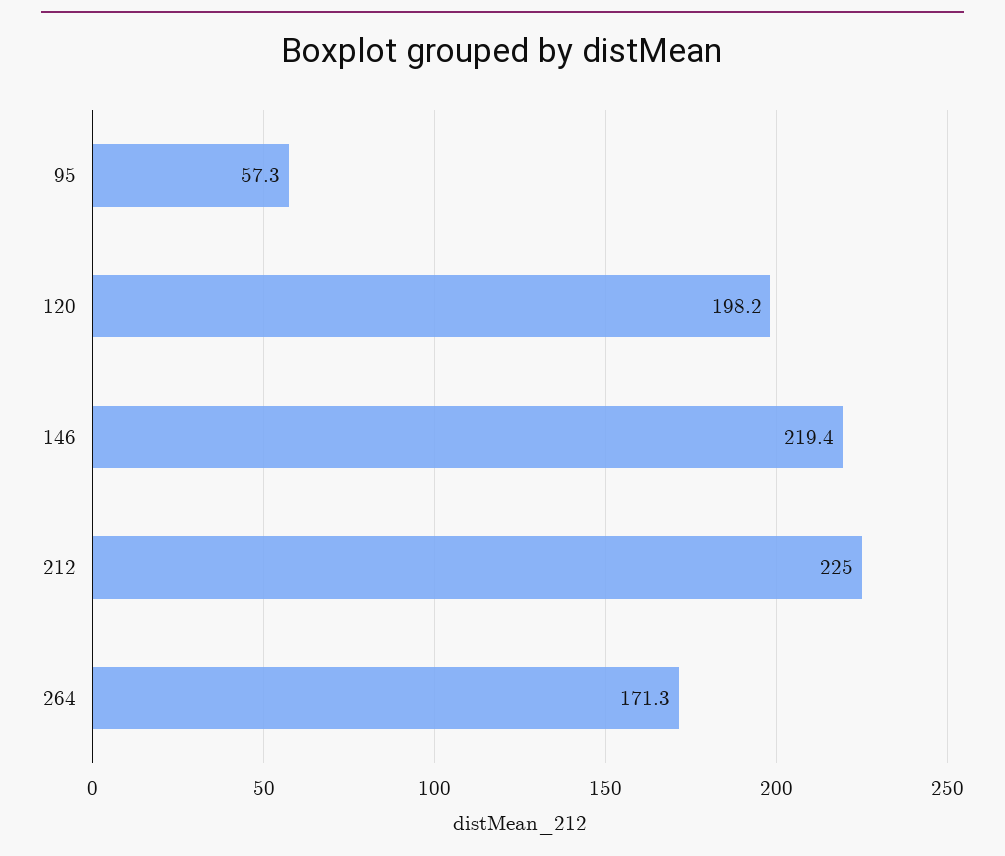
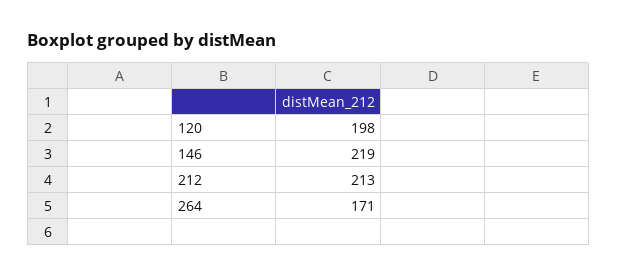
  {
-   "95": 57.3,
    "120": 198.2,
    "146": 219.4,
-   "212": 225,
+   "212": 213,
    "264": 171.3
  }

